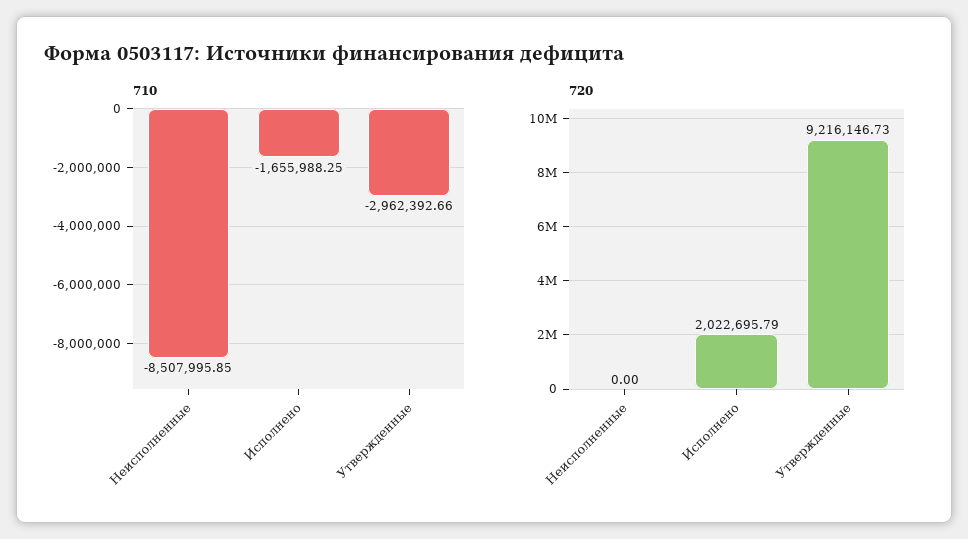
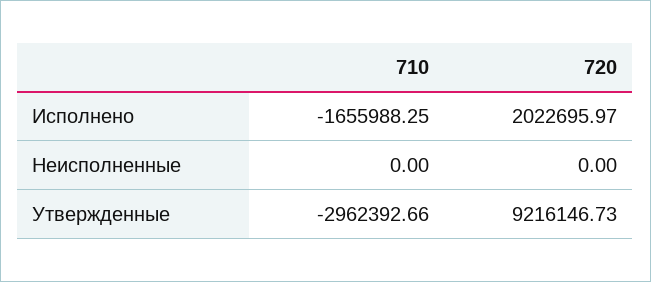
  {
    "710": {
-     "Неисполненные": -8507995.85,
+     "Неисполненные": 0,
      "Исполнено": -1655988.25,
      "Утвержденные": -2962392.66
    },
    "720": {
      "Неисполненные": 0,
-     "Исполнено": 2022695.79,
+     "Исполнено": 2022695.97,
      "Утвержденные": 9216146.73
    }
  }

